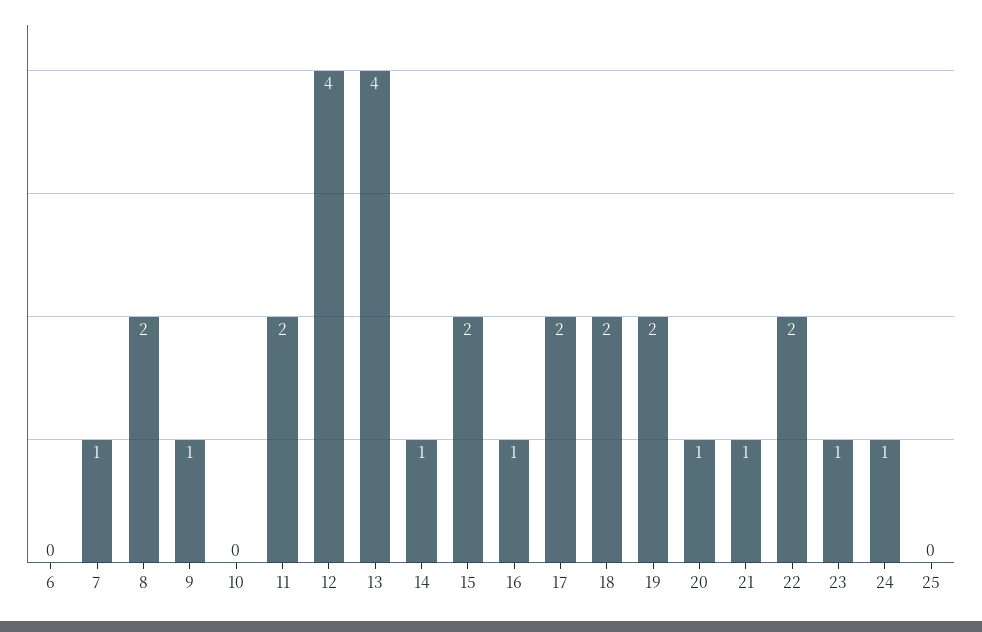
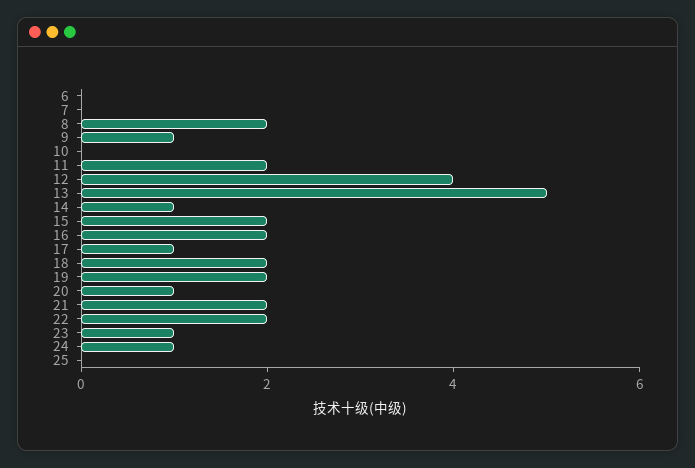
  {
    "6": 0,
-   "7": 1,
+   "7": 0,
    "8": 2,
    "9": 1,
    "10": 0,
    "11": 2,
    "12": 4,
-   "13": 4,
+   "13": 5,
    "14": 1,
    "15": 2,
-   "16": 1,
+   "16": 2,
-   "17": 2,
+   "17": 1,
    "18": 2,
    "19": 2,
    "20": 1,
-   "21": 1,
+   "21": 2,
    "22": 2,
    "23": 1,
    "24": 1,
    "25": 0
  }

